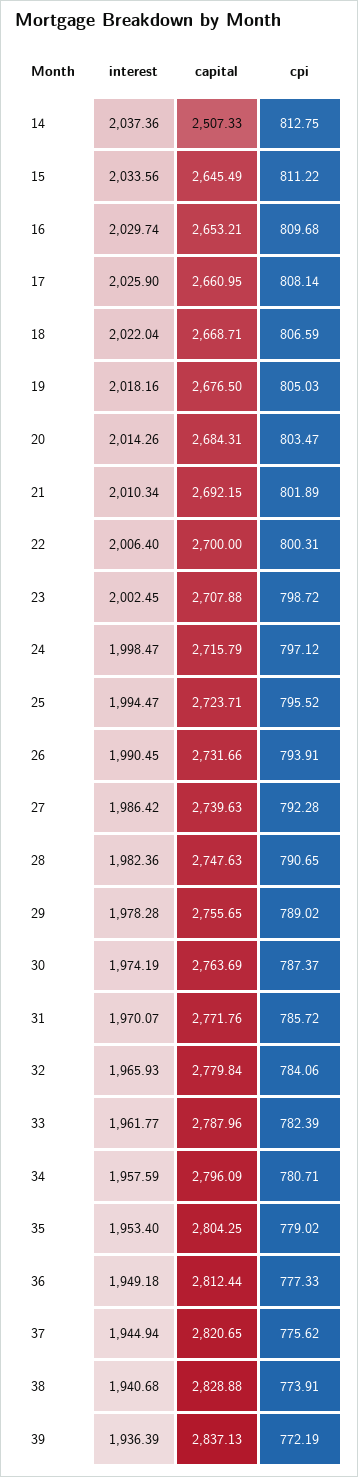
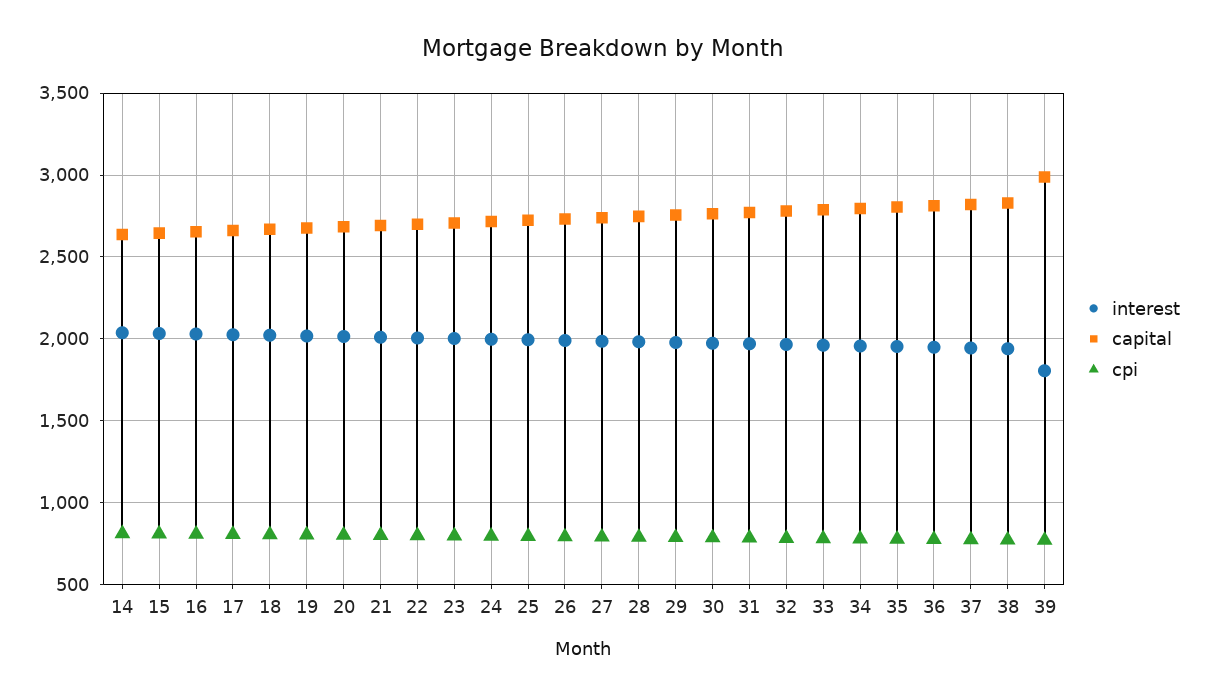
  {
    "interest": {
      "14": 2037.36,
      "15": 2033.56,
      "16": 2029.74,
      "17": 2025.9,
      "18": 2022.04,
      "19": 2018.16,
      "20": 2014.26,
      "21": 2010.34,
      "22": 2006.4,
      "23": 2002.45,
      "24": 1998.47,
      "25": 1994.47,
      "26": 1990.45,
      "27": 1986.42,
      "28": 1982.36,
      "29": 1978.28,
      "30": 1974.19,
      "31": 1970.07,
      "32": 1965.93,
      "33": 1961.77,
      "34": 1957.59,
      "35": 1953.4,
      "36": 1949.18,
      "37": 1944.94,
      "38": 1940.68,
-     "39": 1936.39
+     "39": 1800
    },
    "capital": {
-     "14": 2507.33,
+     "14": 2650,
      "15": 2645.49,
      "16": 2653.21,
      "17": 2660.95,
      "18": 2668.71,
      "19": 2676.5,
      "20": 2684.31,
      "21": 2692.15,
      "22": 2700,
      "23": 2707.88,
      "24": 2715.79,
      "25": 2723.71,
      "26": 2731.66,
      "27": 2739.63,
      "28": 2747.63,
      "29": 2755.65,
      "30": 2763.69,
      "31": 2771.76,
      "32": 2779.84,
      "33": 2787.96,
      "34": 2796.09,
      "35": 2804.25,
      "36": 2812.44,
      "37": 2820.65,
      "38": 2828.88,
-     "39": 2837.13
+     "39": 3000
    },
    "cpi": {
      "14": 812.75,
      "15": 811.22,
      "16": 809.68,
      "17": 808.14,
      "18": 806.59,
      "19": 805.03,
      "20": 803.47,
      "21": 801.89,
      "22": 800.31,
      "23": 798.72,
      "24": 797.12,
      "25": 795.52,
      "26": 793.91,
      "27": 792.28,
      "28": 790.65,
      "29": 789.02,
      "30": 787.37,
      "31": 785.72,
      "32": 784.06,
      "33": 782.39,
      "34": 780.71,
      "35": 779.02,
      "36": 777.33,
      "37": 775.62,
      "38": 773.91,
      "39": 772.19
    }
  }

